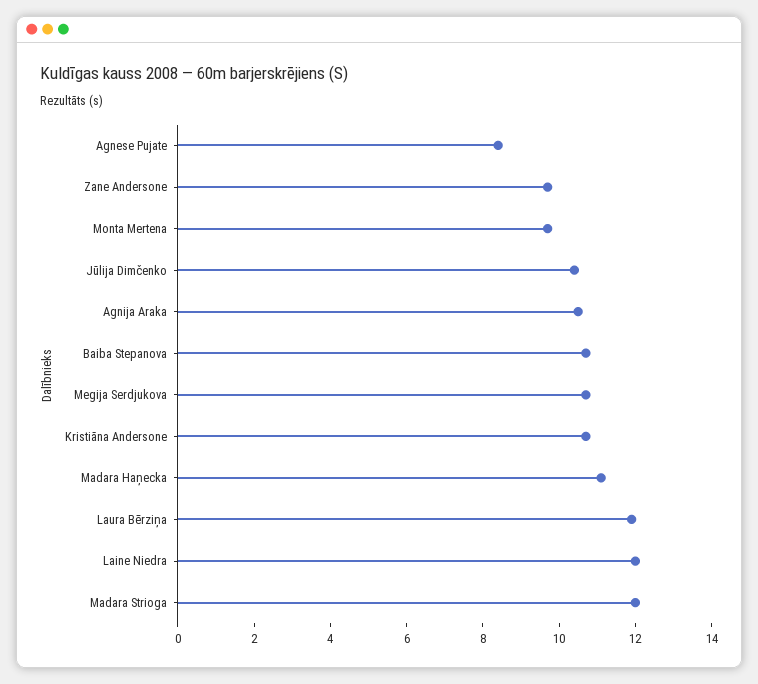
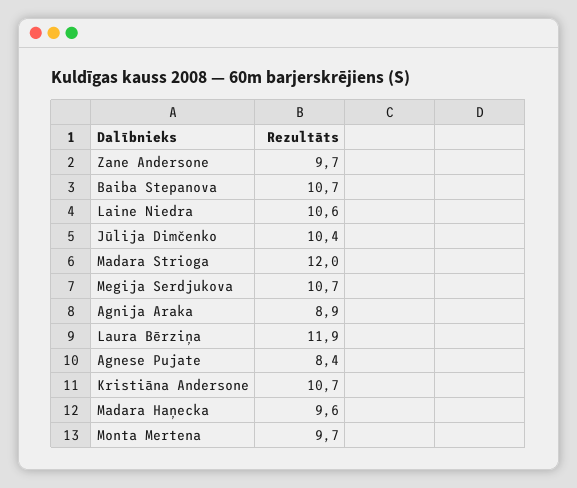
  {
    "Agnese Pujate": 8.4,
    "Zane Andersone": 9.7,
    "Monta Mertena": 9.7,
    "Jūlija Dimčenko": 10.4,
-   "Agnija Araka": 10.5,
+   "Agnija Araka": 8.9,
    "Baiba Stepanova": 10.7,
    "Megija Serdjukova": 10.7,
    "Kristiāna Andersone": 10.7,
-   "Madara Haņecka": 11,
+   "Madara Haņecka": 9.6,
    "Laura Bērziņa": 11.9,
-   "Laine Niedra": 12,
+   "Laine Niedra": 10.6,
    "Madara Strioga": 12
  }

